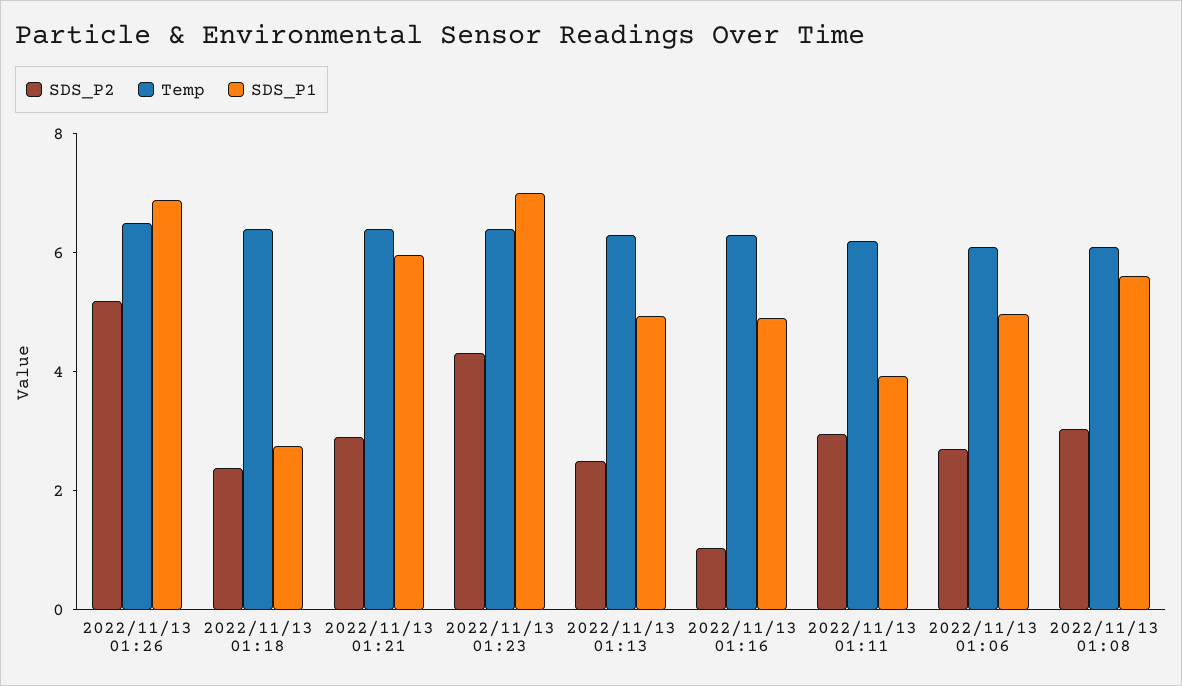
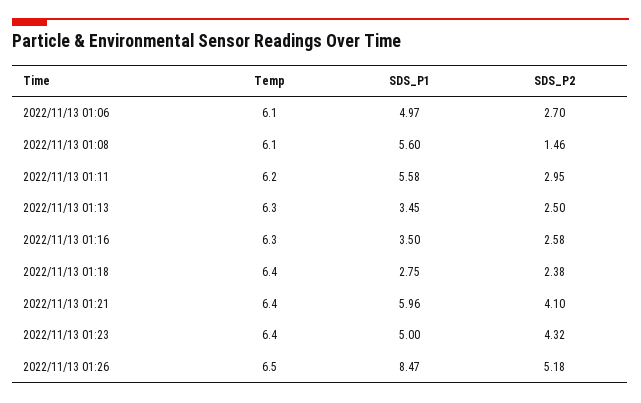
  {
    "SDS_P2": {
      "2022/11/13 01:26": 5.18,
      "2022/11/13 01:18": 2.38,
-     "2022/11/13 01:21": 3,
+     "2022/11/13 01:21": 4.1,
      "2022/11/13 01:23": 4.32,
      "2022/11/13 01:13": 2.5,
-     "2022/11/13 01:16": 1,
+     "2022/11/13 01:16": 2.58,
      "2022/11/13 01:11": 2.95,
      "2022/11/13 01:06": 2.7,
-     "2022/11/13 01:08": 3
+     "2022/11/13 01:08": 1.46
    },
    "Temp": {
      "2022/11/13 01:26": 6.5,
      "2022/11/13 01:18": 6.4,
      "2022/11/13 01:21": 6.4,
      "2022/11/13 01:23": 6.4,
      "2022/11/13 01:13": 6.3,
      "2022/11/13 01:16": 6.3,
      "2022/11/13 01:11": 6.2,
      "2022/11/13 01:06": 6.1,
      "2022/11/13 01:08": 6.1
    },
    "SDS_P1": {
-     "2022/11/13 01:26": 7,
+     "2022/11/13 01:26": 8.47,
      "2022/11/13 01:18": 2.75,
      "2022/11/13 01:21": 5.96,
-     "2022/11/13 01:23": 7,
+     "2022/11/13 01:23": 5,
-     "2022/11/13 01:13": 5,
+     "2022/11/13 01:13": 3.45,
-     "2022/11/13 01:16": 5,
+     "2022/11/13 01:16": 3.5,
-     "2022/11/13 01:11": 4,
+     "2022/11/13 01:11": 5.58,
      "2022/11/13 01:06": 4.97,
      "2022/11/13 01:08": 5.6
    }
  }

